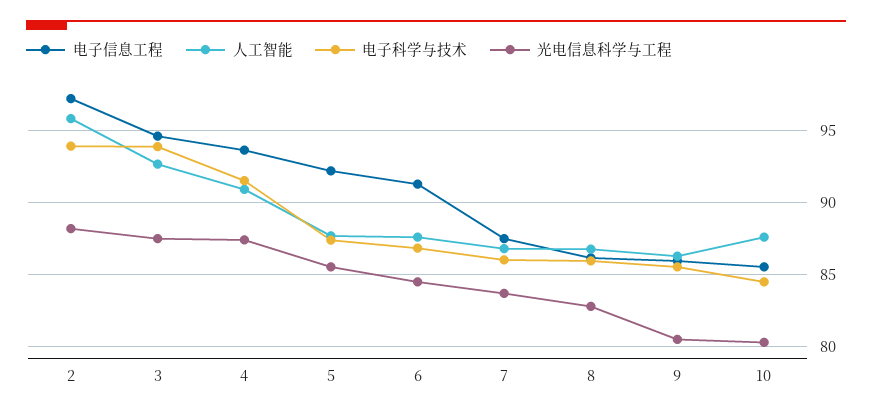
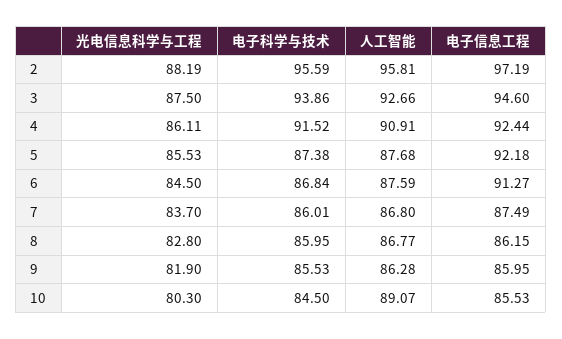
  {
    "电子信息工程": {
      "2": 97.19,
      "3": 94.6,
-     "4": 93.5,
+     "4": 92.44,
      "5": 92.18,
      "6": 91.27,
      "7": 87.49,
      "8": 86.15,
      "9": 85.95,
      "10": 85.53
    },
    "人工智能": {
      "2": 95.81,
      "3": 92.66,
      "4": 90.91,
      "5": 87.68,
      "6": 87.59,
      "7": 86.8,
      "8": 86.77,
      "9": 86.28,
-     "10": 87.5
+     "10": 89.07
    },
    "电子科学与技术": {
-     "2": 94,
+     "2": 95.59,
      "3": 93.86,
      "4": 91.52,
      "5": 87.38,
      "6": 86.84,
      "7": 86.01,
      "8": 85.95,
      "9": 85.53,
      "10": 84.5
    },
    "光电信息科学与工程": {
      "2": 88.19,
      "3": 87.5,
-     "4": 87.5,
+     "4": 86.11,
      "5": 85.53,
      "6": 84.5,
      "7": 83.7,
      "8": 82.8,
-     "9": 80.5,
+     "9": 81.9,
      "10": 80.3
    }
  }

